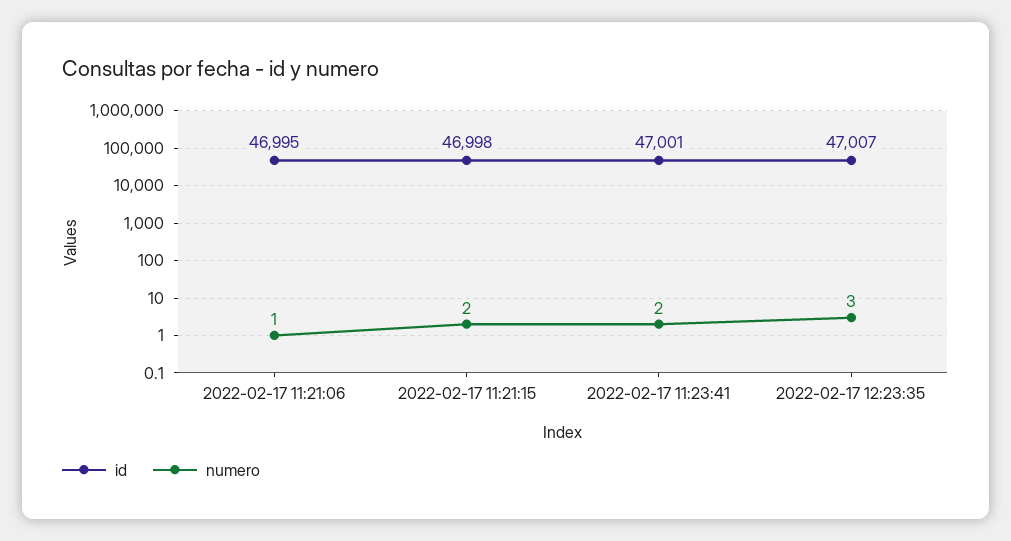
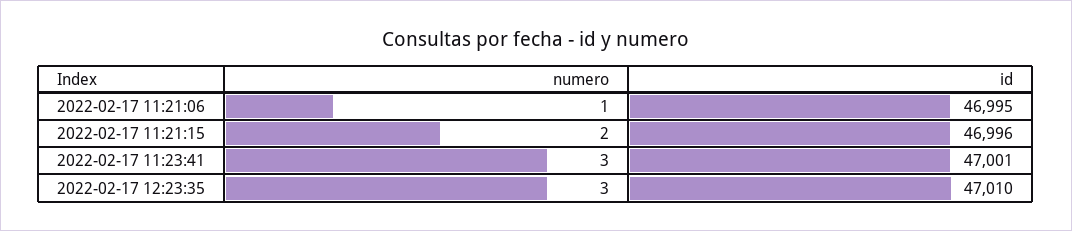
  {
    "id": {
      "2022-02-17 11:21:06": 46995,
-     "2022-02-17 11:21:15": 46998,
+     "2022-02-17 11:21:15": 46996,
      "2022-02-17 11:23:41": 47001,
-     "2022-02-17 12:23:35": 47007
+     "2022-02-17 12:23:35": 47010
    },
    "numero": {
      "2022-02-17 11:21:06": 1,
      "2022-02-17 11:21:15": 2,
-     "2022-02-17 11:23:41": 2,
+     "2022-02-17 11:23:41": 3,
      "2022-02-17 12:23:35": 3
    }
  }

